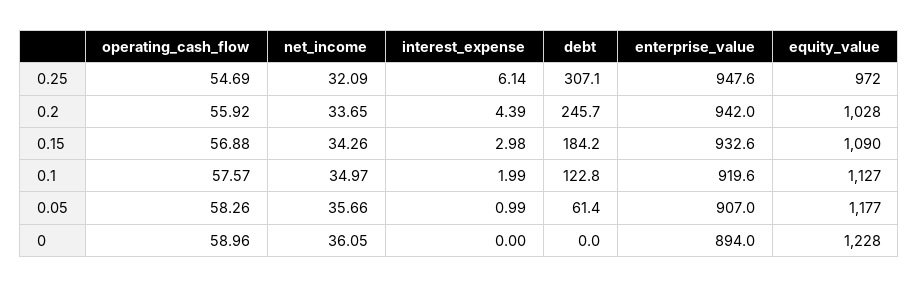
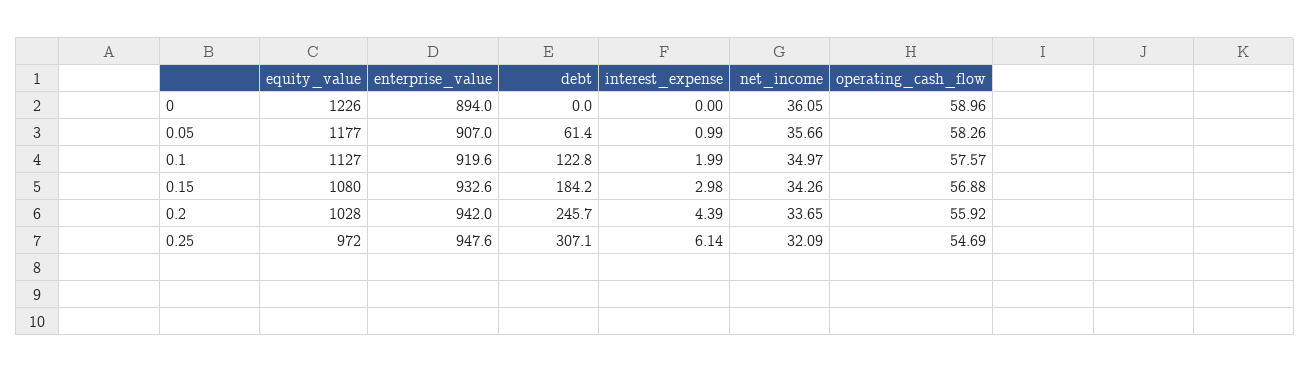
  {
    "operating_cash_flow": {
      "0.25": 54.69,
      "0.2": 55.92,
      "0.15": 56.88,
      "0.1": 57.57,
      "0.05": 58.26,
      "0": 58.96
    },
    "net_income": {
      "0.25": 32.09,
      "0.2": 33.65,
      "0.15": 34.26,
      "0.1": 34.97,
      "0.05": 35.66,
      "0": 36.05
    },
    "interest_expense": {
      "0.25": 6.14,
      "0.2": 4.39,
      "0.15": 2.98,
      "0.1": 1.99,
      "0.05": 0.99,
      "0": 0
    },
    "debt": {
      "0.25": 307.1,
      "0.2": 245.7,
      "0.15": 184.2,
      "0.1": 122.8,
      "0.05": 61.4,
      "0": 0
    },
    "enterprise_value": {
      "0.25": 947.6,
      "0.2": 942,
      "0.15": 932.6,
      "0.1": 919.6,
      "0.05": 907,
      "0": 894
    },
    "equity_value": {
      "0.25": 972,
      "0.2": 1028,
-     "0.15": 1090,
+     "0.15": 1080,
      "0.1": 1127,
      "0.05": 1177,
-     "0": 1228
+     "0": 1226
    }
  }

